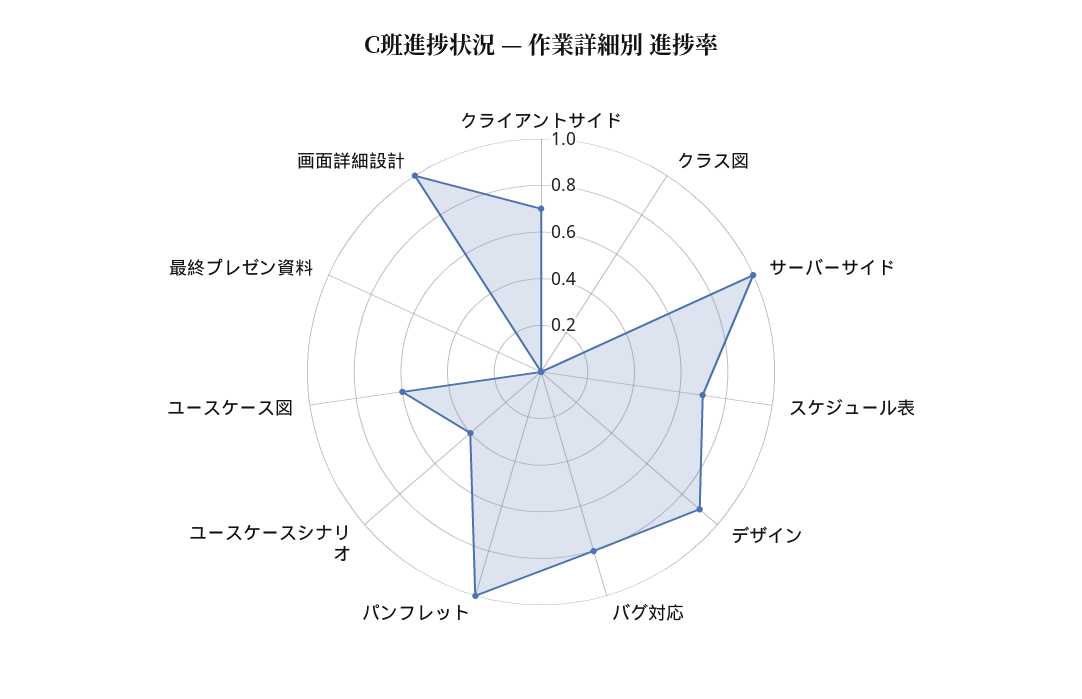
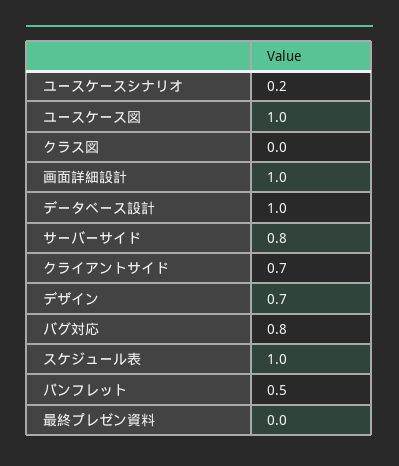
  {
    "クライアントサイド": 0.7,
    "クラス図": 0,
-   "サーバーサイド": 1,
+   "サーバーサイド": 0.8,
-   "スケジュール表": 0.7,
+   "スケジュール表": 1,
-   "デザイン": 0.9,
+   "デザイン": 0.7,
    "バグ対応": 0.8,
-   "パンフレット": 1,
+   "パンフレット": 0.5,
-   "ユースケースシナリオ": 0.4,
+   "ユースケースシナリオ": 0.2,
-   "ユースケース図": 0.6,
+   "ユースケース図": 1,
    "最終プレゼン資料": 0,
-   "画面詳細設計": 1
+   "画面詳細設計": 1,
+   "データベース設計": 1
  }

